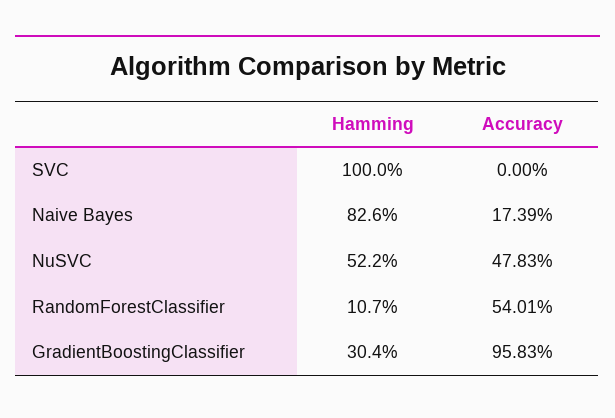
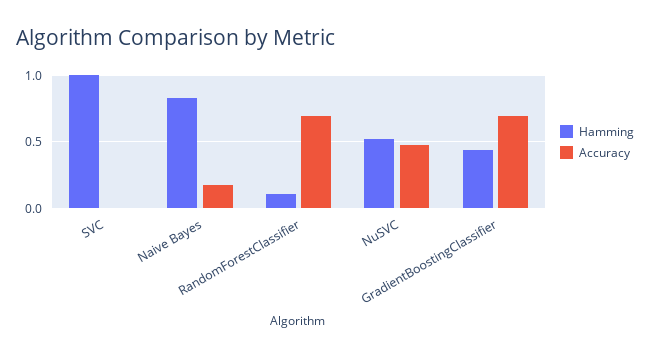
  {
    "Hamming": {
      "SVC": 1,
      "Naive Bayes": 0.826,
      "NuSVC": 0.522,
      "RandomForestClassifier": 0.107,
-     "GradientBoostingClassifier": 0.304
+     "GradientBoostingClassifier": 0.45
    },
    "Accuracy": {
      "SVC": 0,
      "Naive Bayes": 0.1739,
      "NuSVC": 0.4783,
-     "RandomForestClassifier": 0.5401,
+     "RandomForestClassifier": 0.7,
-     "GradientBoostingClassifier": 0.9583
+     "GradientBoostingClassifier": 0.7
    }
  }

